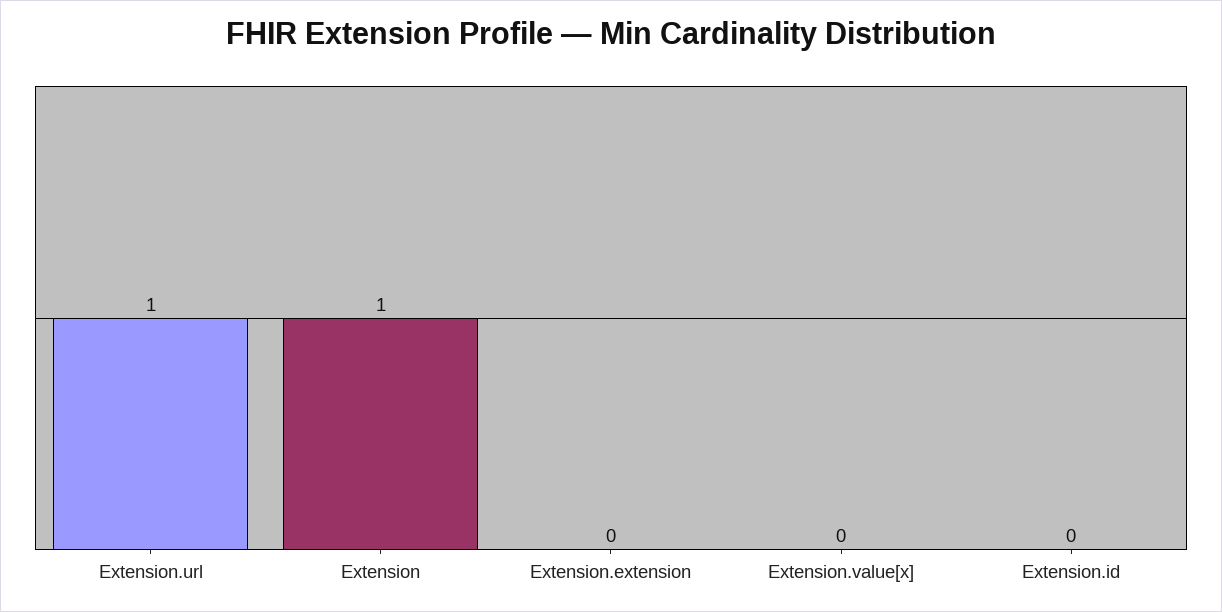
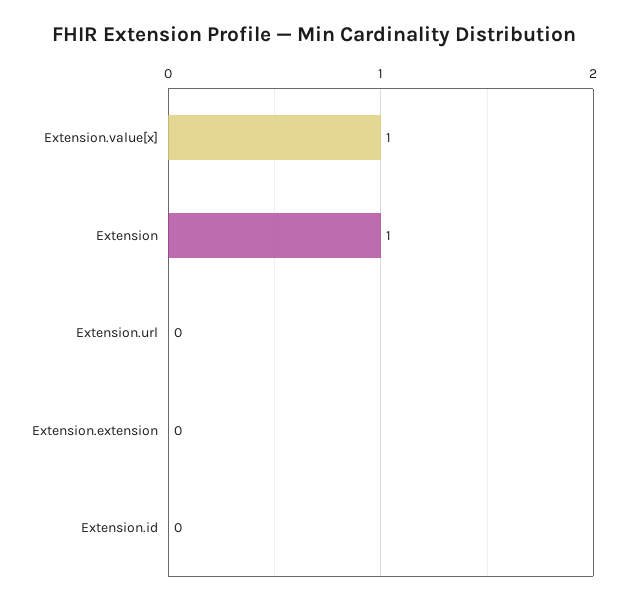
  {
-   "Extension.url": 1,
+   "Extension.url": 0,
    "Extension": 1,
    "Extension.extension": 0,
-   "Extension.value[x]": 0,
+   "Extension.value[x]": 1,
    "Extension.id": 0
  }

